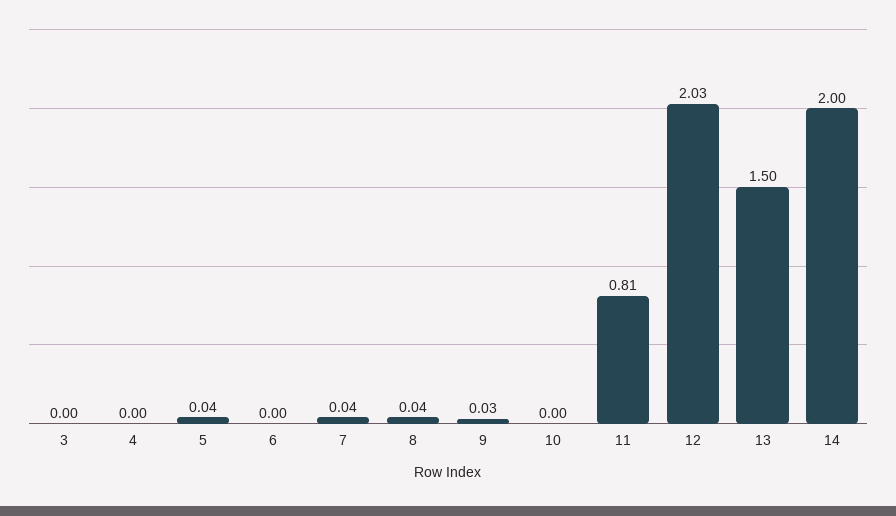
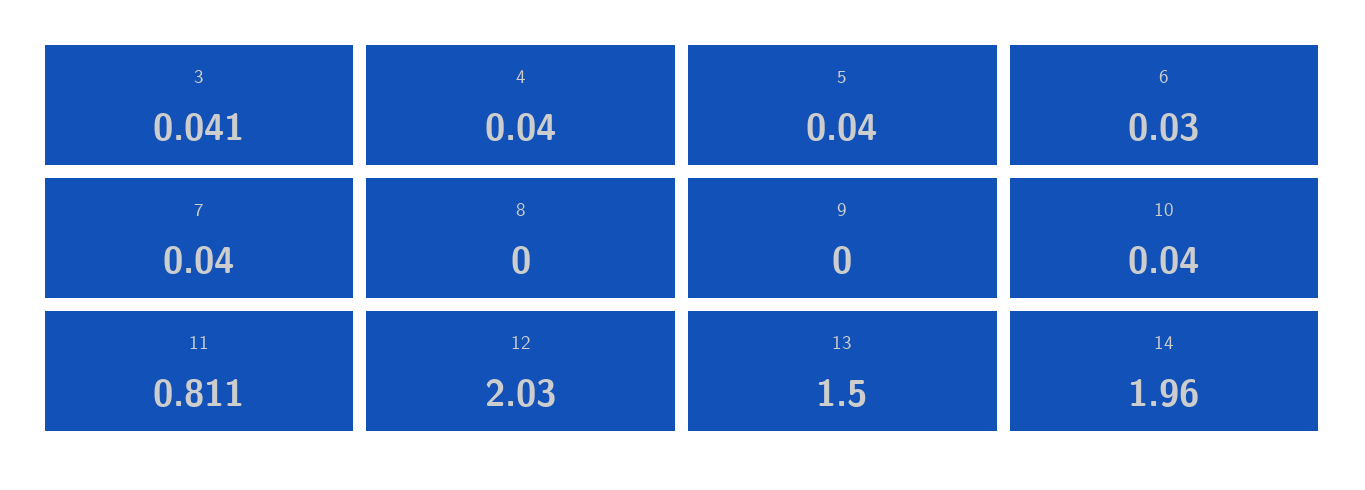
  {
-   "3": 0,
+   "3": 0.041,
-   "4": 0,
+   "4": 0.04,
    "5": 0.04,
-   "6": 0,
+   "6": 0.03,
    "7": 0.04,
-   "8": 0.04,
+   "8": 0,
-   "9": 0.03,
+   "9": 0,
-   "10": 0,
+   "10": 0.04,
    "11": 0.811,
    "12": 2.03,
    "13": 1.5,
-   "14": 2
+   "14": 1.96
  }

